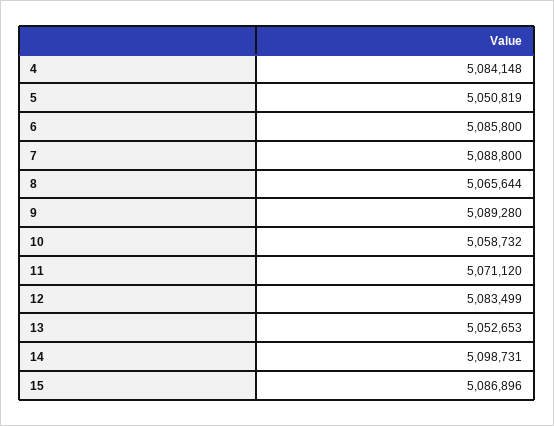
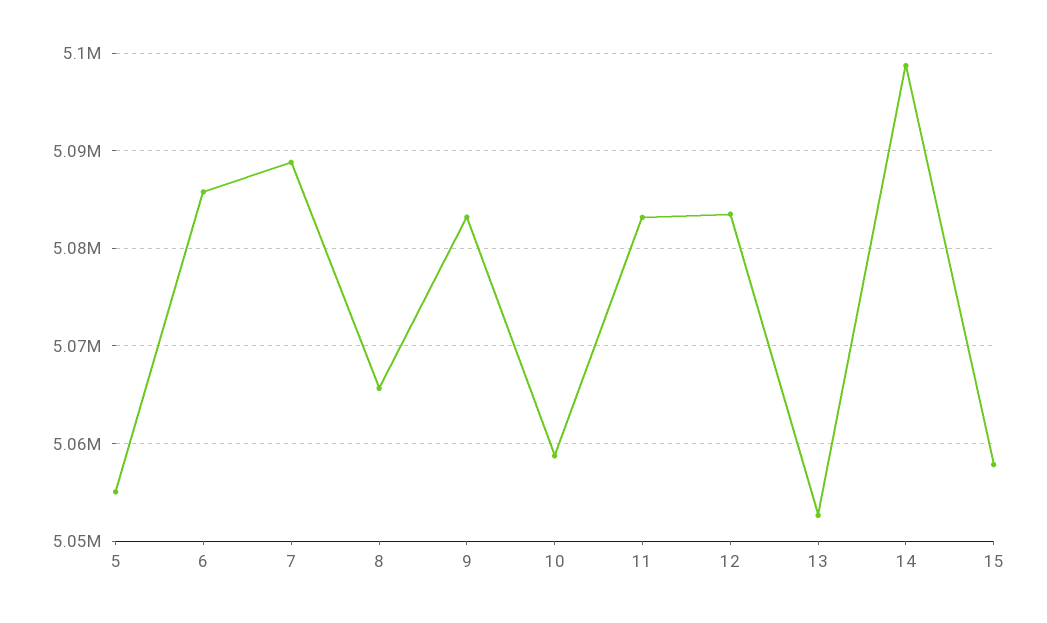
  {
-   "4": 5084148,
-   "5": 5050819,
+   "5": 5055000,
    "6": 5085800,
    "7": 5088800,
    "8": 5065644,
-   "9": 5089280,
+   "9": 5083000,
    "10": 5058732,
-   "11": 5071120,
+   "11": 5083000,
    "12": 5083499,
    "13": 5052653,
    "14": 5098731,
-   "15": 5086896
+   "15": 5058000
  }

